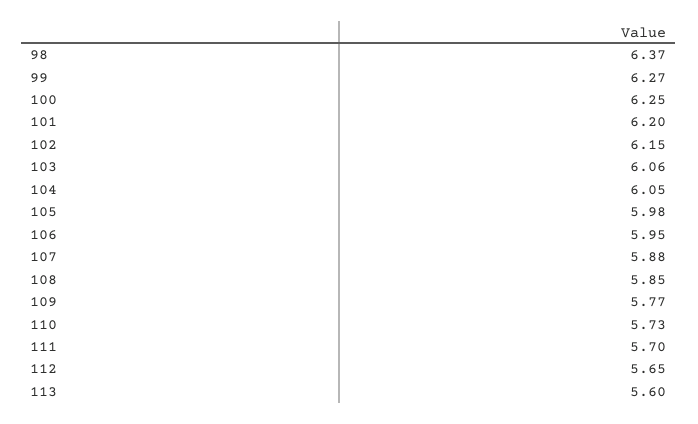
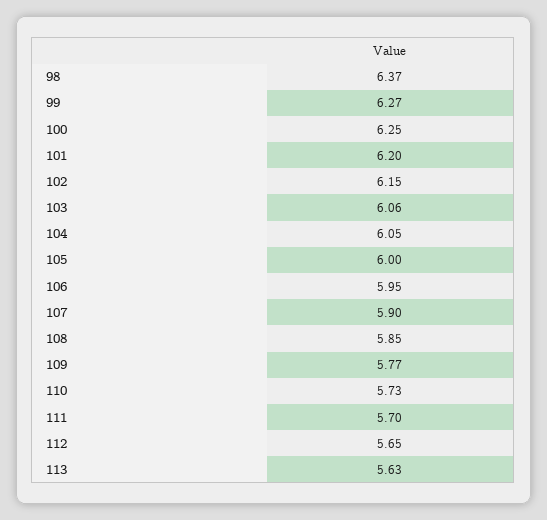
  {
    "98": 6.37,
    "99": 6.27,
    "100": 6.25,
    "101": 6.2,
    "102": 6.15,
    "103": 6.06,
    "104": 6.05,
-   "105": 5.98,
+   "105": 6,
    "106": 5.95,
-   "107": 5.88,
+   "107": 5.9,
    "108": 5.85,
    "109": 5.77,
    "110": 5.73,
    "111": 5.7,
    "112": 5.65,
-   "113": 5.6
+   "113": 5.63
  }

